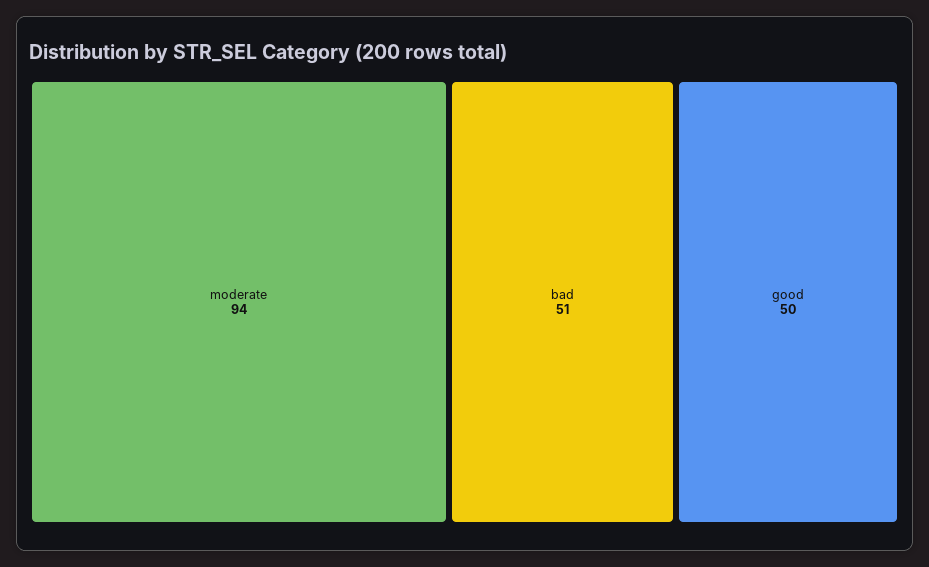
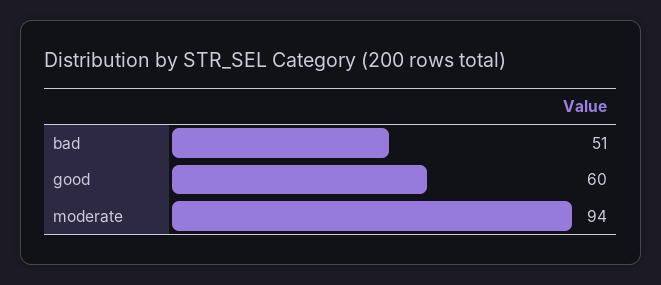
  {
    "moderate": 94,
    "bad": 51,
-   "good": 50
+   "good": 60
  }

